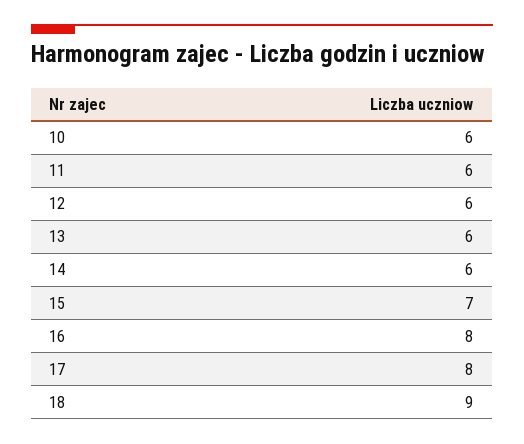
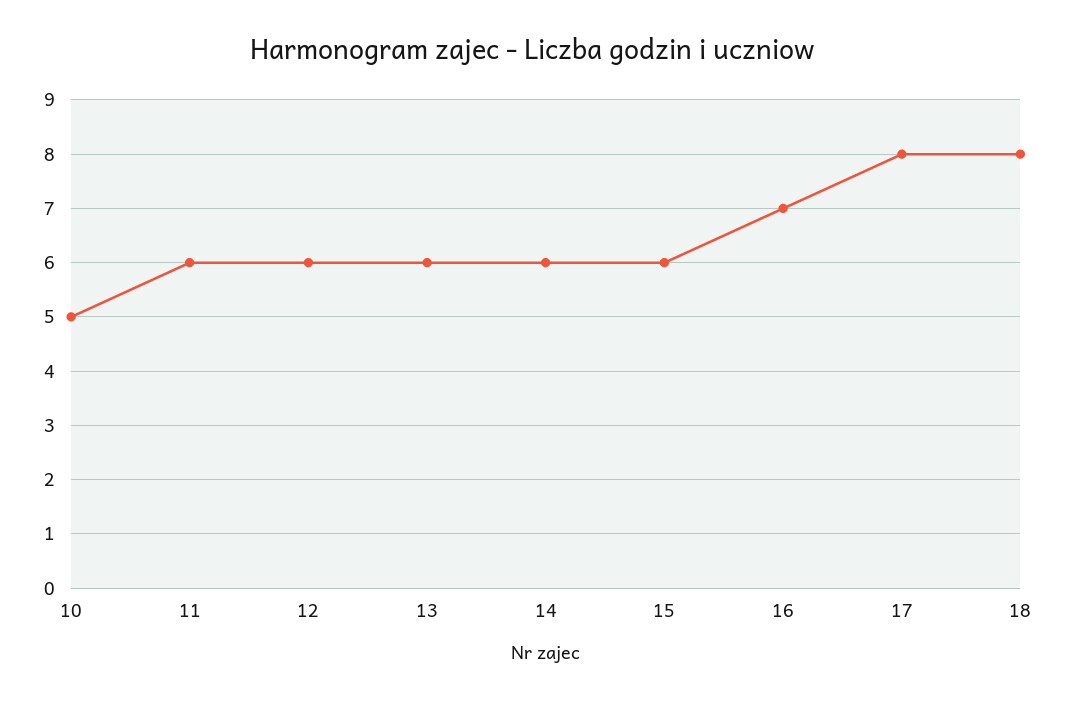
  {
-   "10": 6,
+   "10": 5,
    "11": 6,
    "12": 6,
    "13": 6,
    "14": 6,
-   "15": 7,
+   "15": 6,
-   "16": 8,
+   "16": 7,
    "17": 8,
-   "18": 9
+   "18": 8
  }

